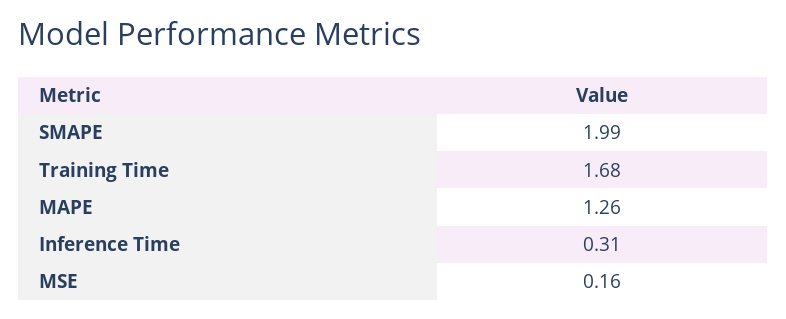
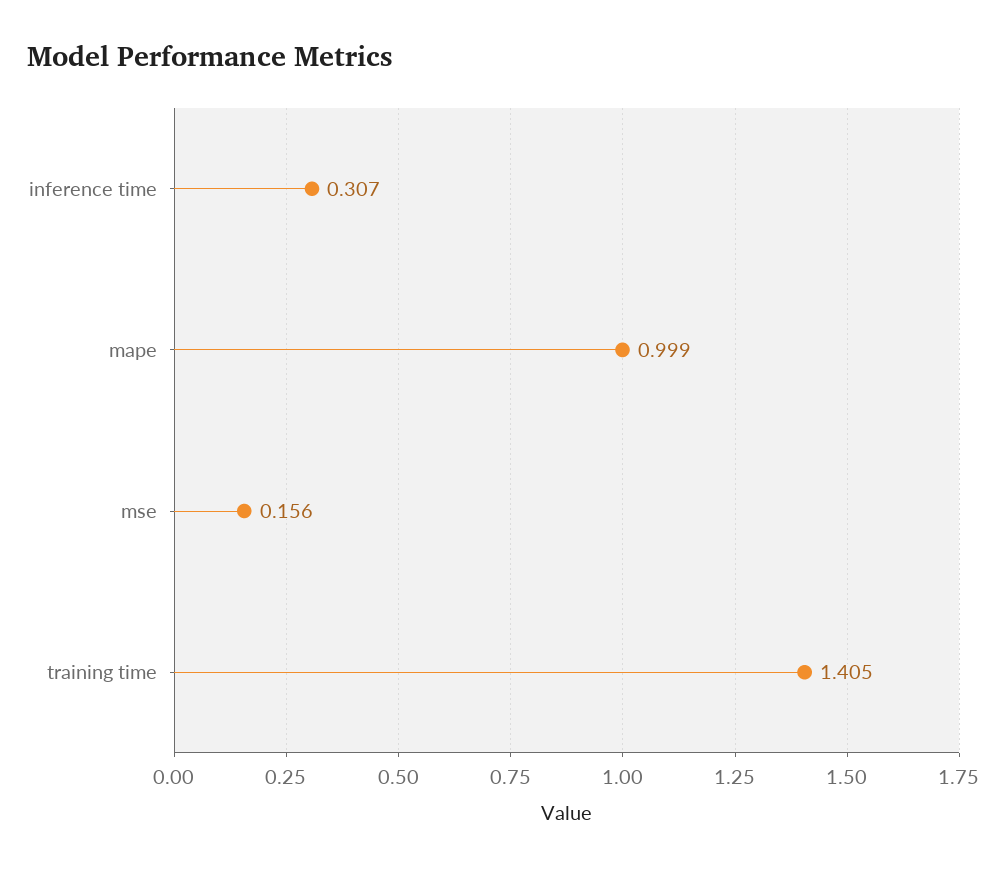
  {
-   "SMAPE": 1.99,
-   "Training Time": 1.68,
+   "Training Time": 1.405,
-   "MAPE": 1.26,
+   "MAPE": 0.999,
    "Inference Time": 0.307,
    "MSE": 0.156
  }

